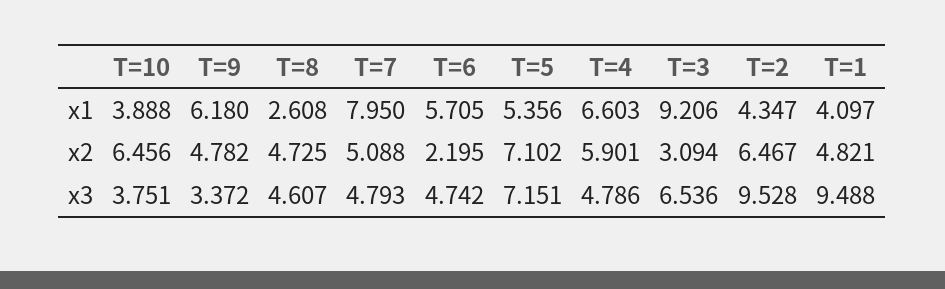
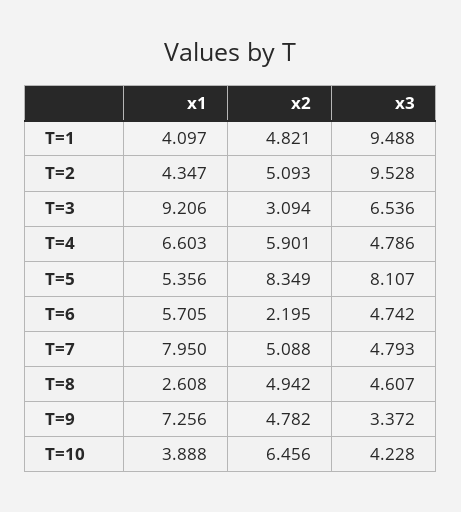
  {
    "T=10": {
      "x1": 3.888,
      "x2": 6.456,
-     "x3": 3.751
+     "x3": 4.228
    },
    "T=9": {
-     "x1": 6.18,
+     "x1": 7.256,
      "x2": 4.782,
      "x3": 3.372
    },
    "T=8": {
      "x1": 2.608,
-     "x2": 4.725,
+     "x2": 4.942,
      "x3": 4.607
    },
    "T=7": {
      "x1": 7.95,
      "x2": 5.088,
      "x3": 4.793
    },
    "T=6": {
      "x1": 5.705,
      "x2": 2.195,
      "x3": 4.742
    },
    "T=5": {
      "x1": 5.356,
-     "x2": 7.102,
+     "x2": 8.349,
-     "x3": 7.151
+     "x3": 8.107
    },
    "T=4": {
      "x1": 6.603,
      "x2": 5.901,
      "x3": 4.786
    },
    "T=3": {
      "x1": 9.206,
      "x2": 3.094,
      "x3": 6.536
    },
    "T=2": {
      "x1": 4.347,
-     "x2": 6.467,
+     "x2": 5.093,
      "x3": 9.528
    },
    "T=1": {
      "x1": 4.097,
      "x2": 4.821,
      "x3": 9.488
    }
  }

